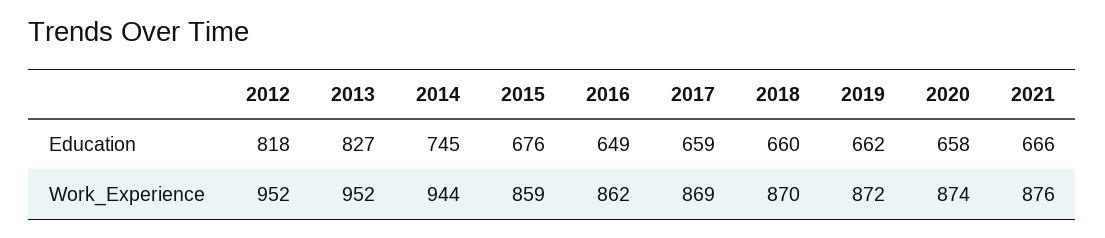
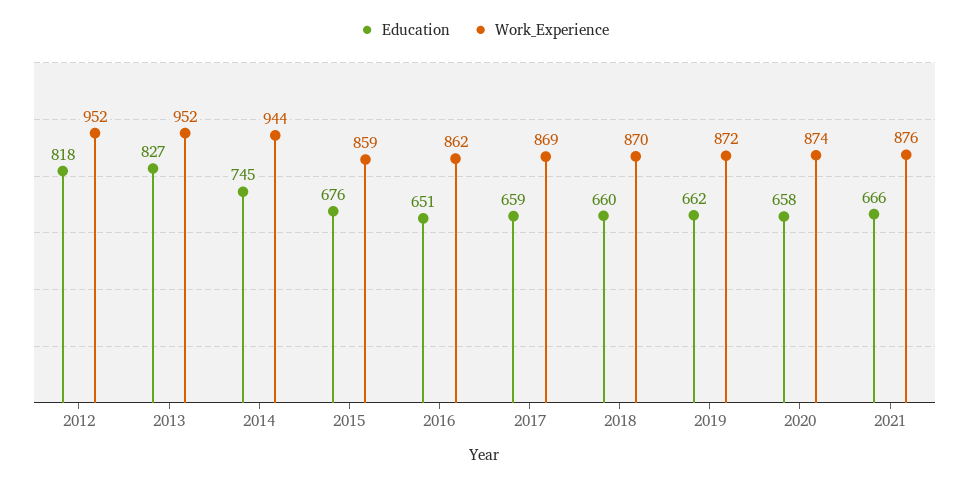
  {
    "Education": {
      "2012": 818,
      "2013": 827,
      "2014": 745,
      "2015": 676,
-     "2016": 649,
+     "2016": 651,
      "2017": 659,
      "2018": 660,
      "2019": 662,
      "2020": 658,
      "2021": 666
    },
    "Work_Experience": {
      "2012": 952,
      "2013": 952,
      "2014": 944,
      "2015": 859,
      "2016": 862,
      "2017": 869,
      "2018": 870,
      "2019": 872,
      "2020": 874,
      "2021": 876
    }
  }

